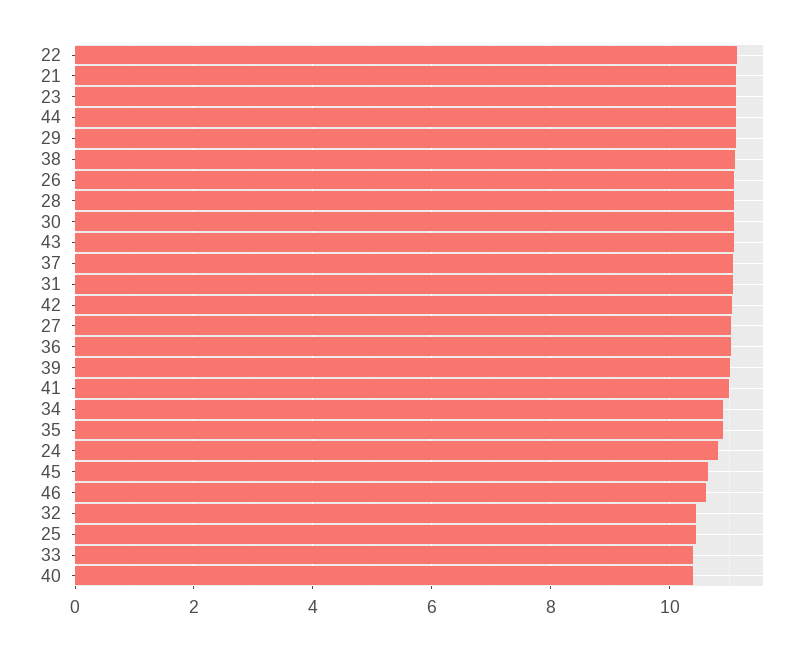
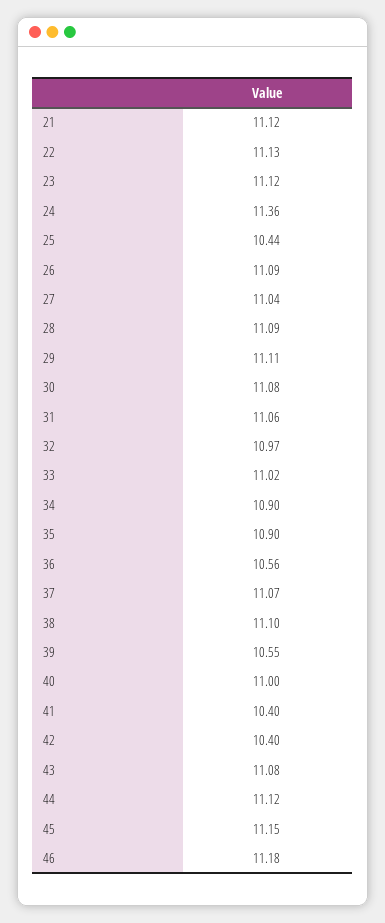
  {
    "22": 11.13,
    "21": 11.12,
    "23": 11.12,
    "44": 11.12,
    "29": 11.11,
    "38": 11.1,
    "26": 11.09,
    "28": 11.09,
    "30": 11.08,
    "43": 11.08,
    "37": 11.07,
    "31": 11.06,
-   "42": 11,
+   "42": 10.4,
    "27": 11.04,
-   "36": 11,
+   "36": 10.56,
-   "39": 11,
+   "39": 10.55,
-   "41": 11,
+   "41": 10.4,
    "34": 10.9,
    "35": 10.9,
-   "24": 10.8,
+   "24": 11.36,
-   "45": 10.6,
+   "45": 11.15,
-   "46": 10.6,
+   "46": 11.18,
-   "32": 10.4,
+   "32": 10.97,
    "25": 10.44,
-   "33": 10.4,
+   "33": 11.02,
-   "40": 10.4
+   "40": 11
  }

